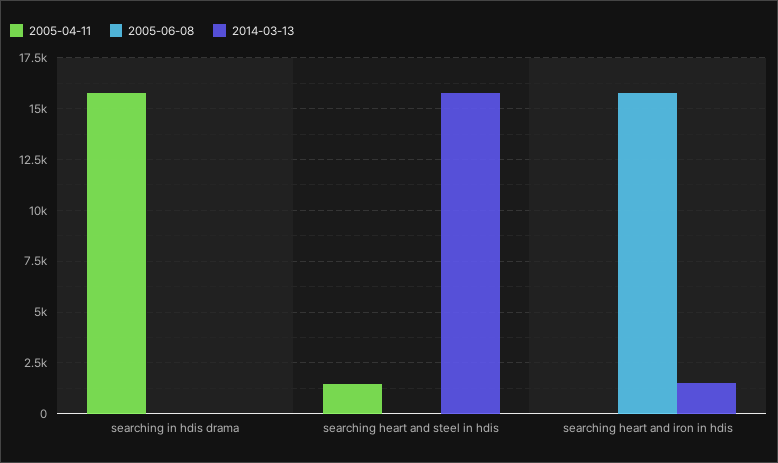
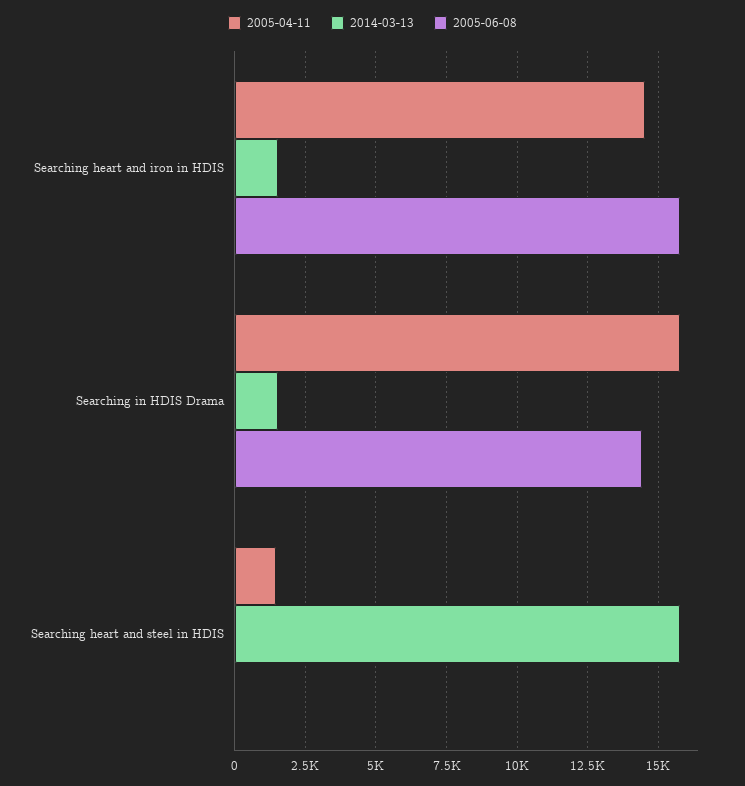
  {
    "2005-04-11": {
      "searching in hdis drama": 15750,
      "searching heart and steel in hdis": 1500,
-     "searching heart and iron in hdis": 0
+     "searching heart and iron in hdis": 14500
    },
    "2005-06-08": {
-     "searching in hdis drama": 0,
+     "searching in hdis drama": 14500,
      "searching heart and steel in hdis": 0,
      "searching heart and iron in hdis": 15750
    },
    "2014-03-13": {
-     "searching in hdis drama": 0,
+     "searching in hdis drama": 1500,
      "searching heart and steel in hdis": 15750,
      "searching heart and iron in hdis": 1500
    }
  }

